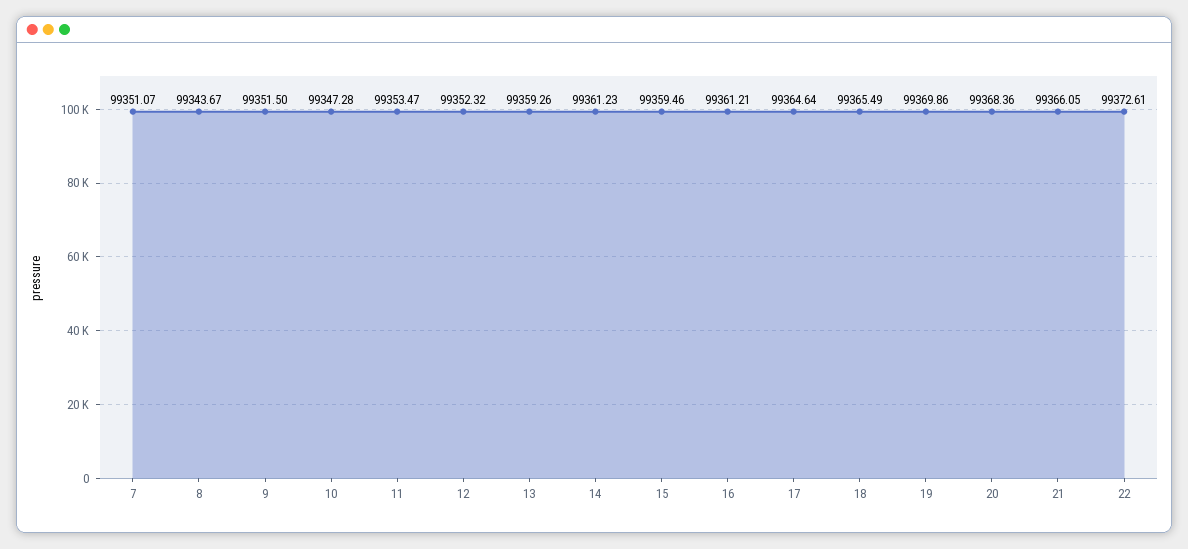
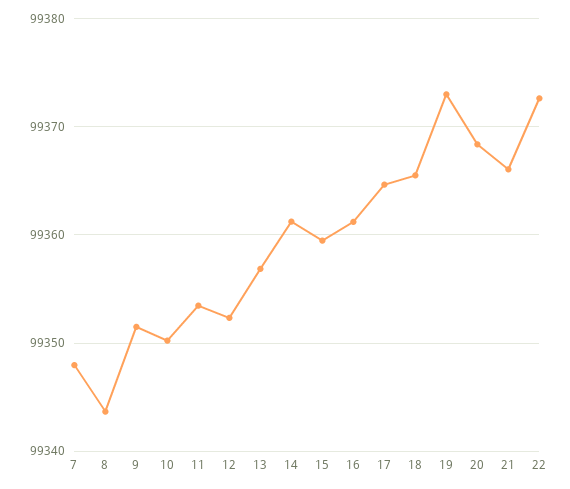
  {
-   "7": 99351.07,
+   "7": 99348,
    "8": 99343.67,
    "9": 99351.5,
-   "10": 99347.28,
+   "10": 99350,
    "11": 99353.47,
    "12": 99352.32,
-   "13": 99359.26,
+   "13": 99357,
    "14": 99361.23,
    "15": 99359.46,
    "16": 99361.21,
    "17": 99364.64,
    "18": 99365.49,
-   "19": 99369.86,
+   "19": 99373,
    "20": 99368.36,
    "21": 99366.05,
    "22": 99372.61
  }

